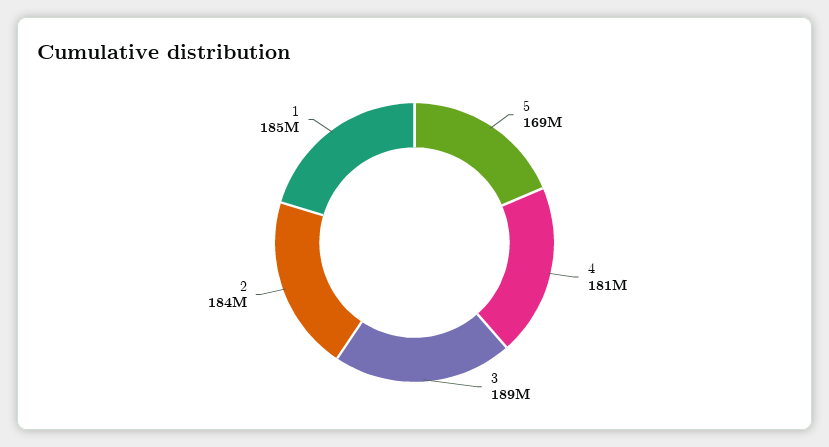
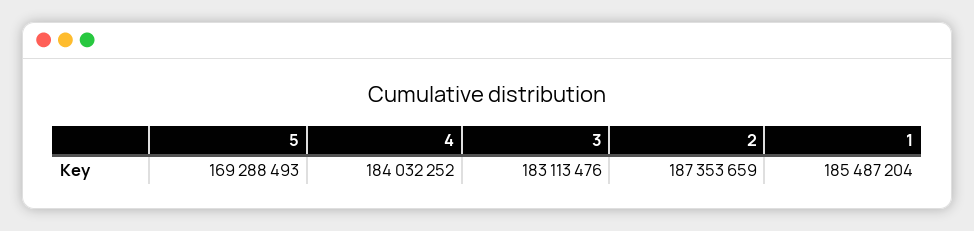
  {
    "5": 169288493,
-   "4": 181000000,
+   "4": 184032252,
-   "3": 189000000,
+   "3": 183113476,
-   "2": 184000000,
+   "2": 187353659,
    "1": 185487204
  }

